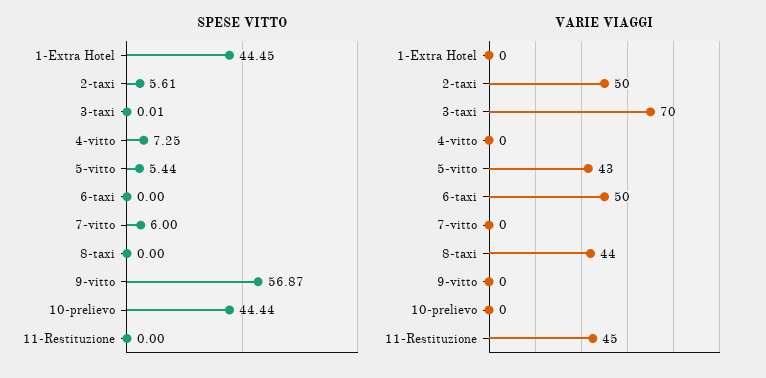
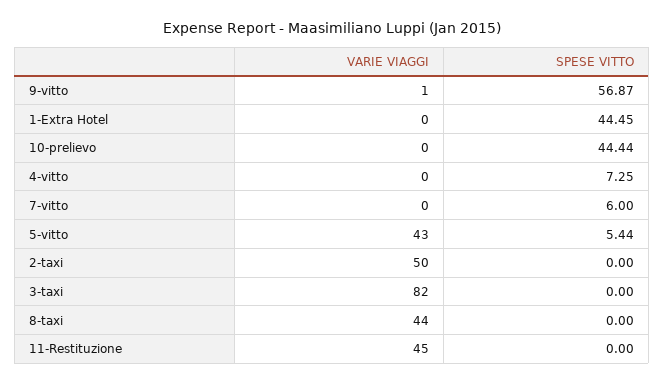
  {
    "SPESE VITTO": {
      "1-Extra Hotel": 44.45,
-     "2-taxi": 5.61,
+     "2-taxi": 0,
-     "3-taxi": 0.01,
+     "3-taxi": 0,
      "4-vitto": 7.25,
      "5-vitto": 5.44,
-     "6-taxi": 0,
      "7-vitto": 6,
      "8-taxi": 0,
      "9-vitto": 56.87,
      "10-prelievo": 44.44,
      "11-Restituzione": 0
    },
    "VARIE VIAGGI": {
      "1-Extra Hotel": 0,
      "2-taxi": 50,
-     "3-taxi": 70,
+     "3-taxi": 82,
      "4-vitto": 0,
      "5-vitto": 43,
-     "6-taxi": 50,
      "7-vitto": 0,
      "8-taxi": 44,
-     "9-vitto": 0,
+     "9-vitto": 1,
      "10-prelievo": 0,
      "11-Restituzione": 45
    }
  }

